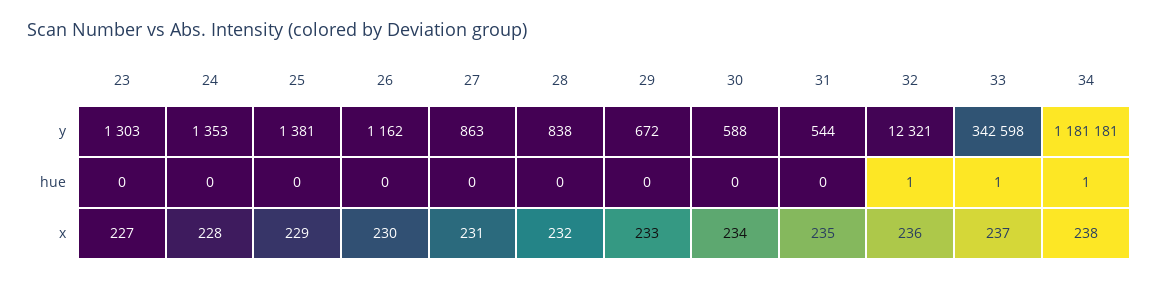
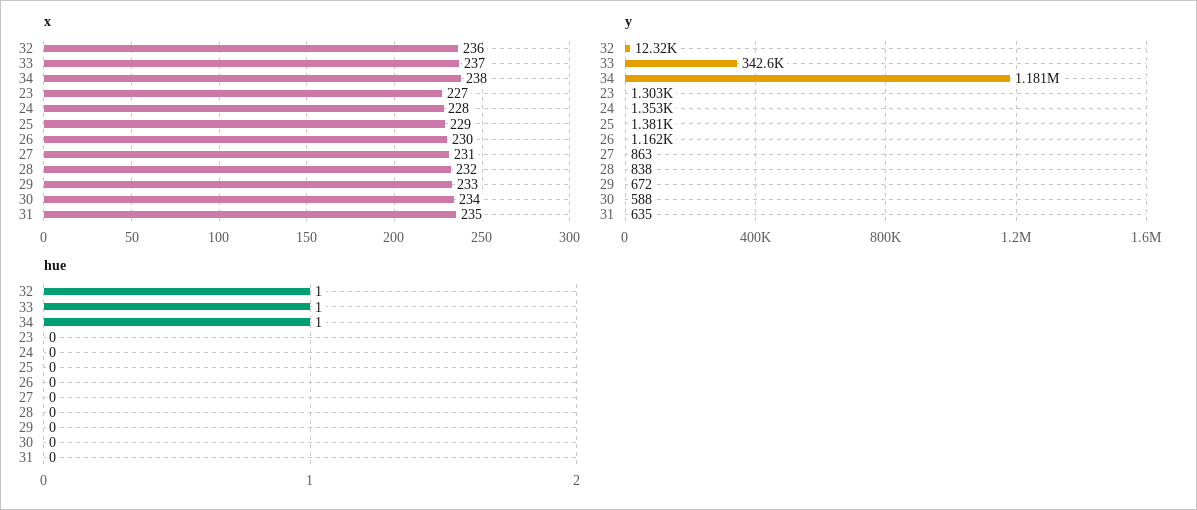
  {
    "y": {
      "23": 1303,
      "24": 1353,
      "25": 1381,
      "26": 1162,
      "27": 863,
      "28": 838,
      "29": 672,
      "30": 588,
-     "31": 544,
+     "31": 635,
      "32": 12321,
      "33": 342598,
      "34": 1181181
    },
    "hue": {
      "23": 0,
      "24": 0,
      "25": 0,
      "26": 0,
      "27": 0,
      "28": 0,
      "29": 0,
      "30": 0,
      "31": 0,
      "32": 1,
      "33": 1,
      "34": 1
    },
    "x": {
      "23": 227,
      "24": 228,
      "25": 229,
      "26": 230,
      "27": 231,
      "28": 232,
      "29": 233,
      "30": 234,
      "31": 235,
      "32": 236,
      "33": 237,
      "34": 238
    }
  }

